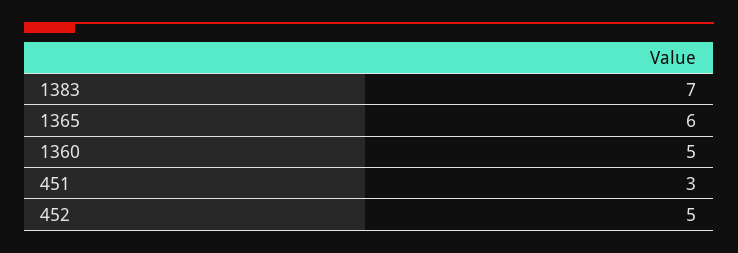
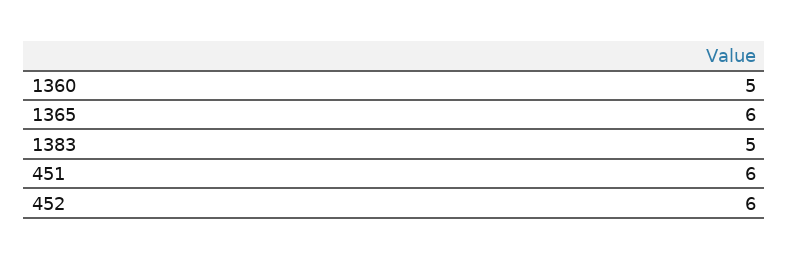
  {
-   "1383": 7,
+   "1383": 5,
    "1365": 6,
    "1360": 5,
-   "451": 3,
+   "451": 6,
-   "452": 5
+   "452": 6
  }

